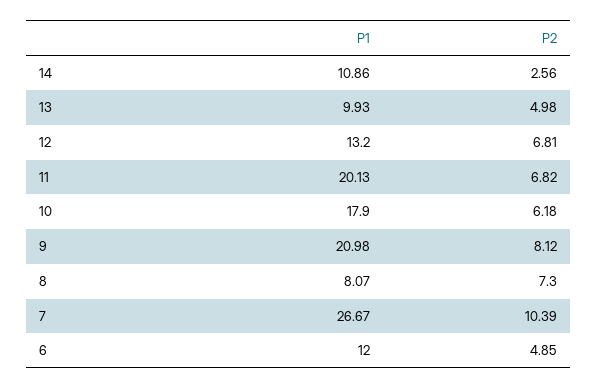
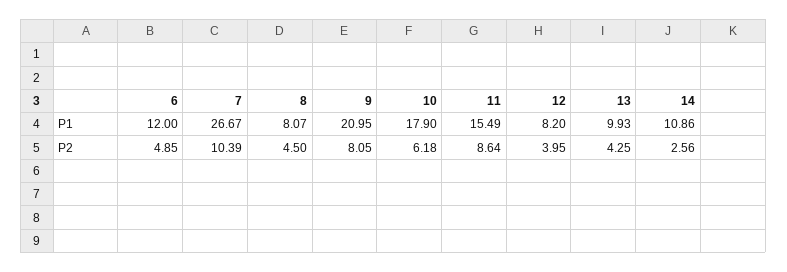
  {
    "P1": {
      "14": 10.86,
      "13": 9.93,
-     "12": 13.2,
+     "12": 8.2,
-     "11": 20.13,
+     "11": 15.49,
      "10": 17.9,
-     "9": 20.98,
+     "9": 20.95,
      "8": 8.07,
      "7": 26.67,
      "6": 12
    },
    "P2": {
      "14": 2.56,
-     "13": 4.98,
+     "13": 4.25,
-     "12": 6.81,
+     "12": 3.95,
-     "11": 6.82,
+     "11": 8.64,
      "10": 6.18,
-     "9": 8.12,
+     "9": 8.05,
-     "8": 7.3,
+     "8": 4.5,
      "7": 10.39,
      "6": 4.85
    }
  }

